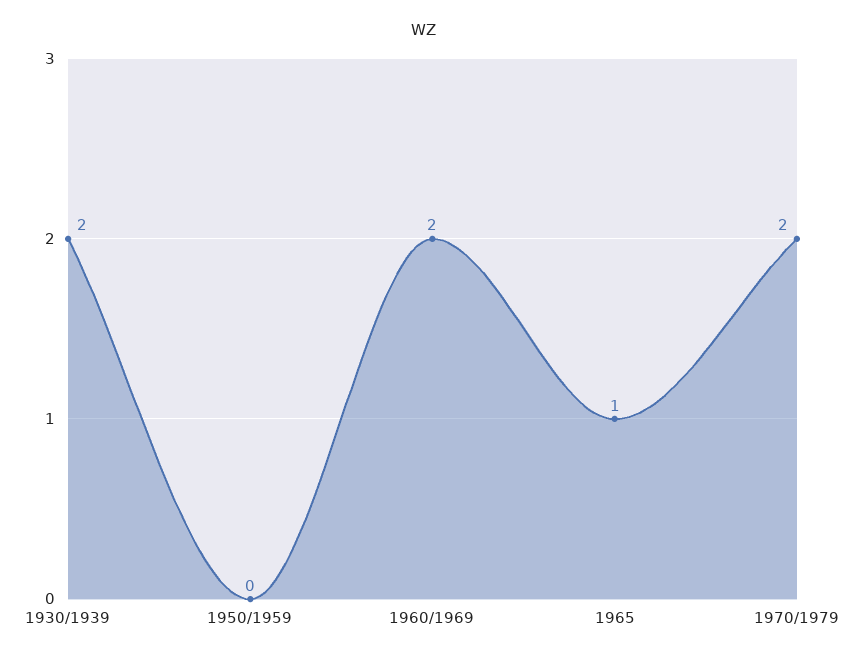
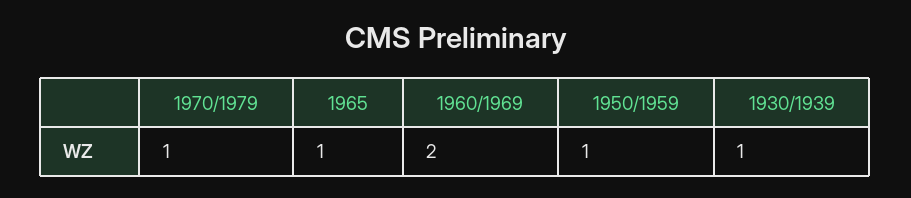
  {
-   "1930/1939": 2,
+   "1930/1939": 1,
-   "1950/1959": 0,
+   "1950/1959": 1,
    "1960/1969": 2,
    "1965": 1,
-   "1970/1979": 2
+   "1970/1979": 1
  }

